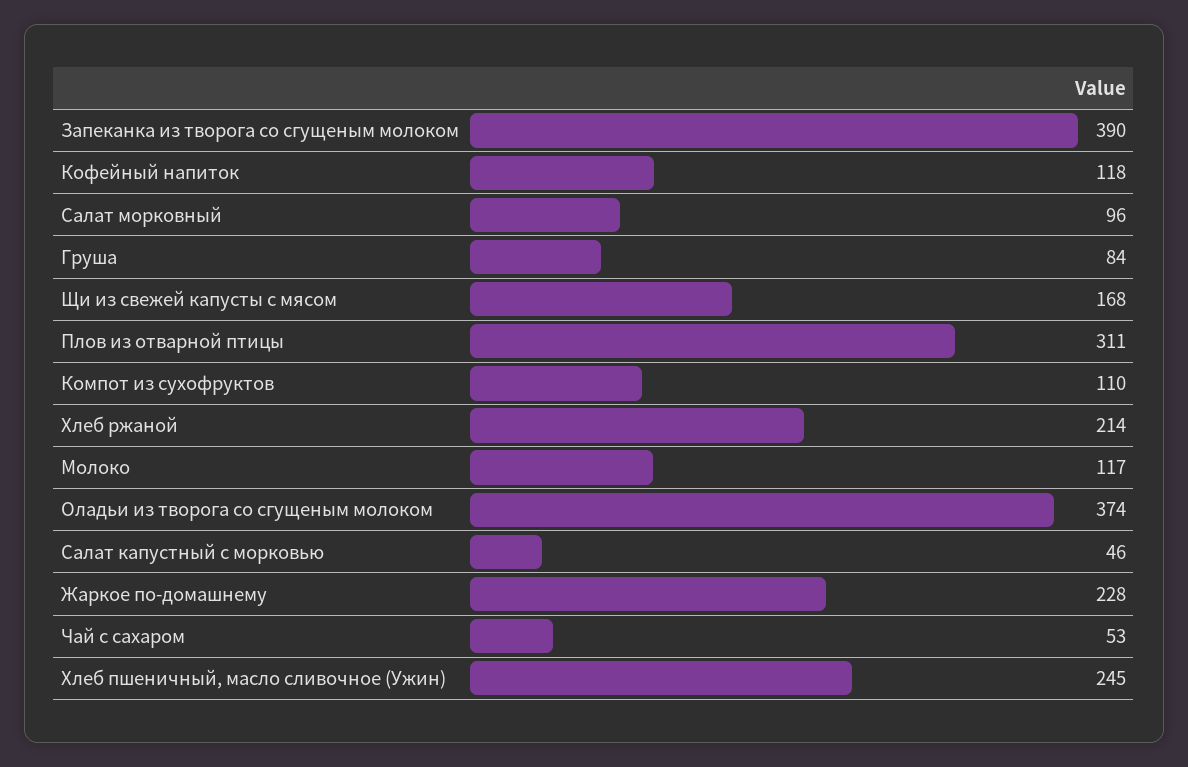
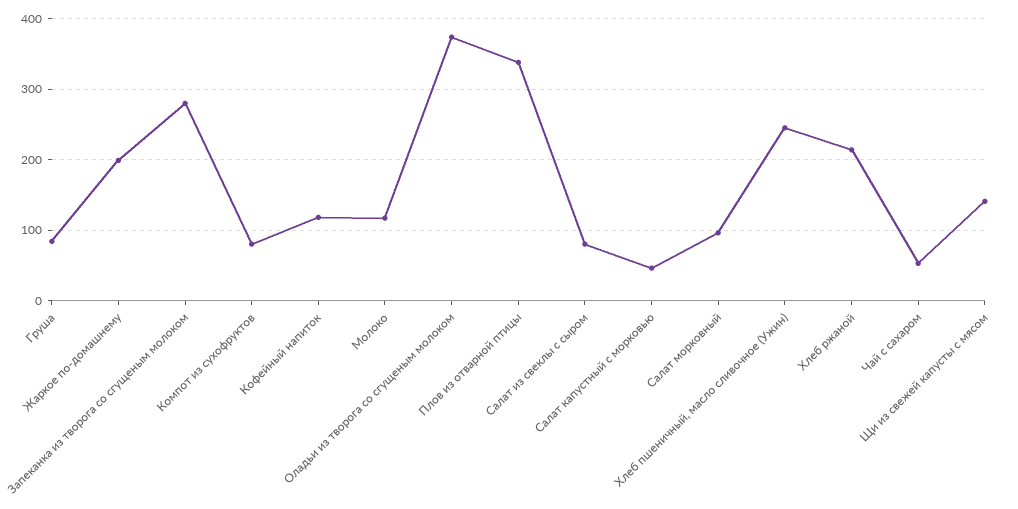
  {
-   "Запеканка из творога со сгущеным молоком": 390,
+   "Запеканка из творога со сгущеным молоком": 280,
    "Кофейный напиток": 118,
    "Салат морковный": 96,
    "Груша": 84,
-   "Щи из свежей капусты с мясом": 168,
+   "Щи из свежей капусты с мясом": 140,
-   "Плов из отварной птицы": 311,
+   "Плов из отварной птицы": 340,
-   "Компот из сухофруктов": 110,
+   "Компот из сухофруктов": 80,
    "Хлеб ржаной": 214,
    "Молоко": 117,
    "Оладьи из творога со сгущеным молоком": 374,
    "Салат капустный с морковью": 46,
-   "Жаркое по-домашнему": 228,
+   "Жаркое по-домашнему": 200,
    "Чай с сахаром": 53,
-   "Хлеб пшеничный, масло сливочное (Ужин)": 245
+   "Хлеб пшеничный, масло сливочное (Ужин)": 245,
+   "Салат из свеклы с сыром": 80
  }

